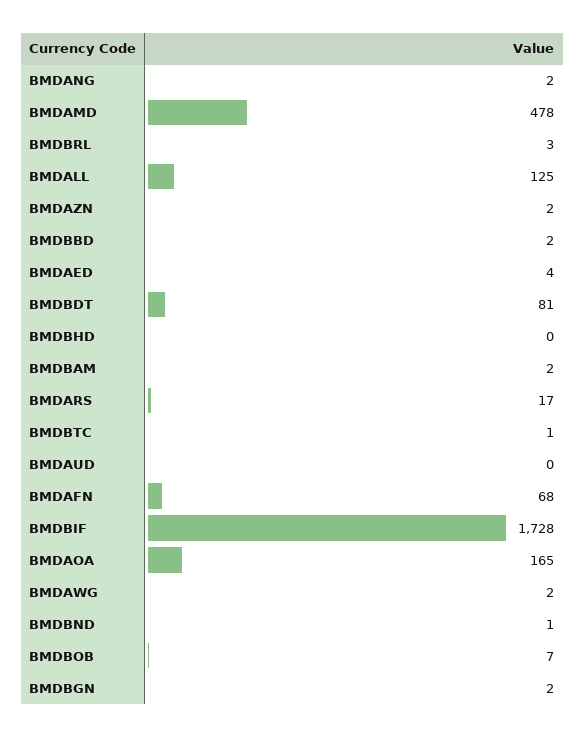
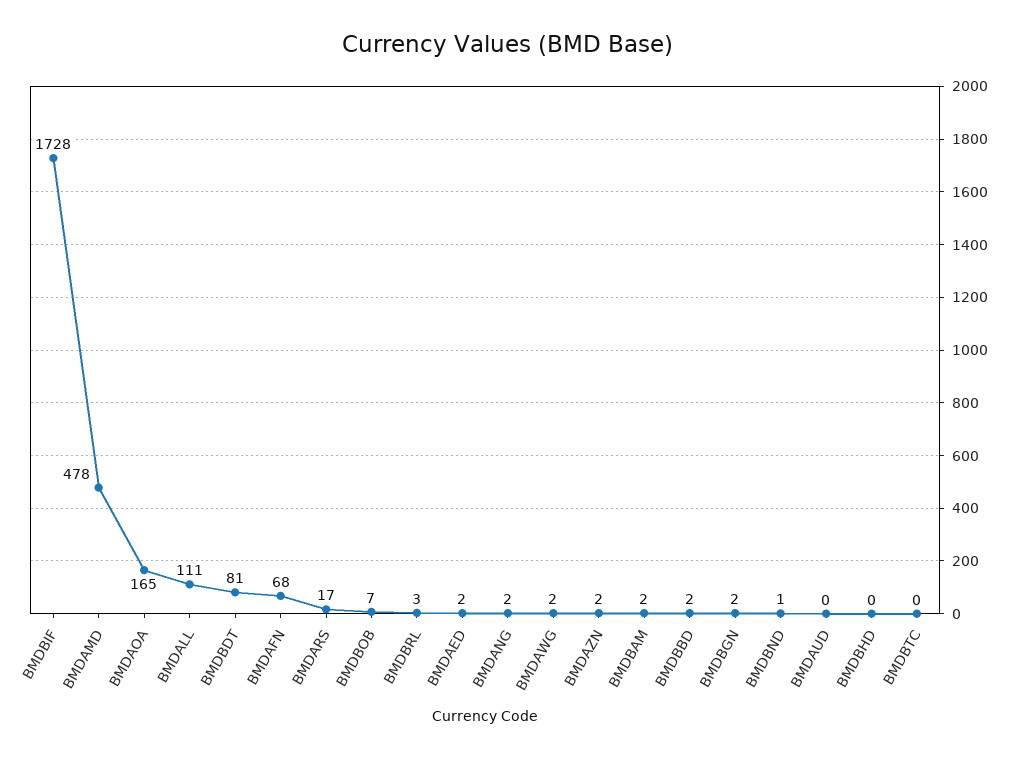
  {
    "BMDANG": 2,
    "BMDAMD": 478,
    "BMDBRL": 3,
-   "BMDALL": 125,
+   "BMDALL": 111,
    "BMDAZN": 2,
    "BMDBBD": 2,
-   "BMDAED": 4,
+   "BMDAED": 2,
    "BMDBDT": 81,
    "BMDBHD": 0,
    "BMDBAM": 2,
    "BMDARS": 17,
-   "BMDBTC": 1,
+   "BMDBTC": 0,
    "BMDAUD": 0,
    "BMDAFN": 68,
    "BMDBIF": 1728,
    "BMDAOA": 165,
    "BMDAWG": 2,
    "BMDBND": 1,
    "BMDBOB": 7,
    "BMDBGN": 2
  }

